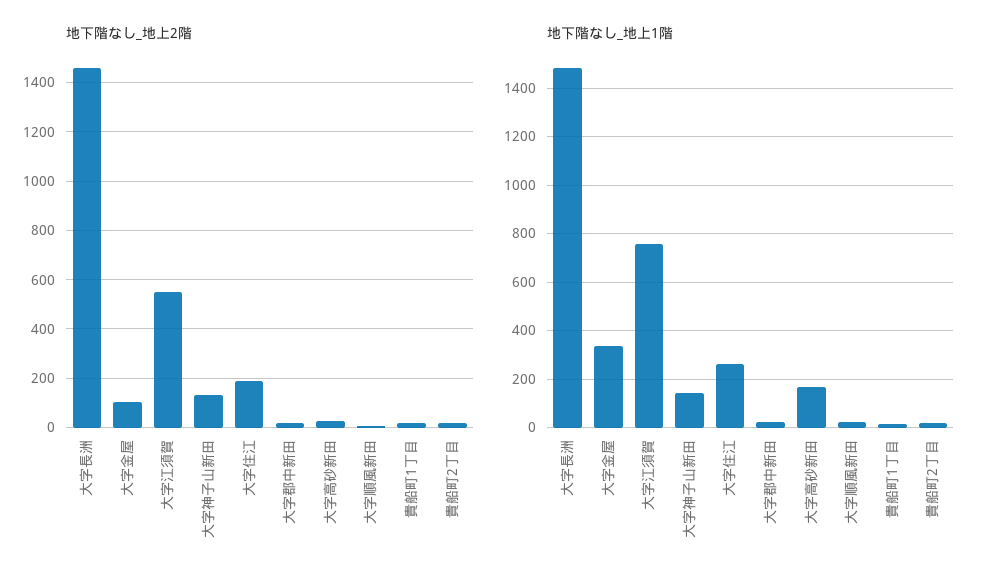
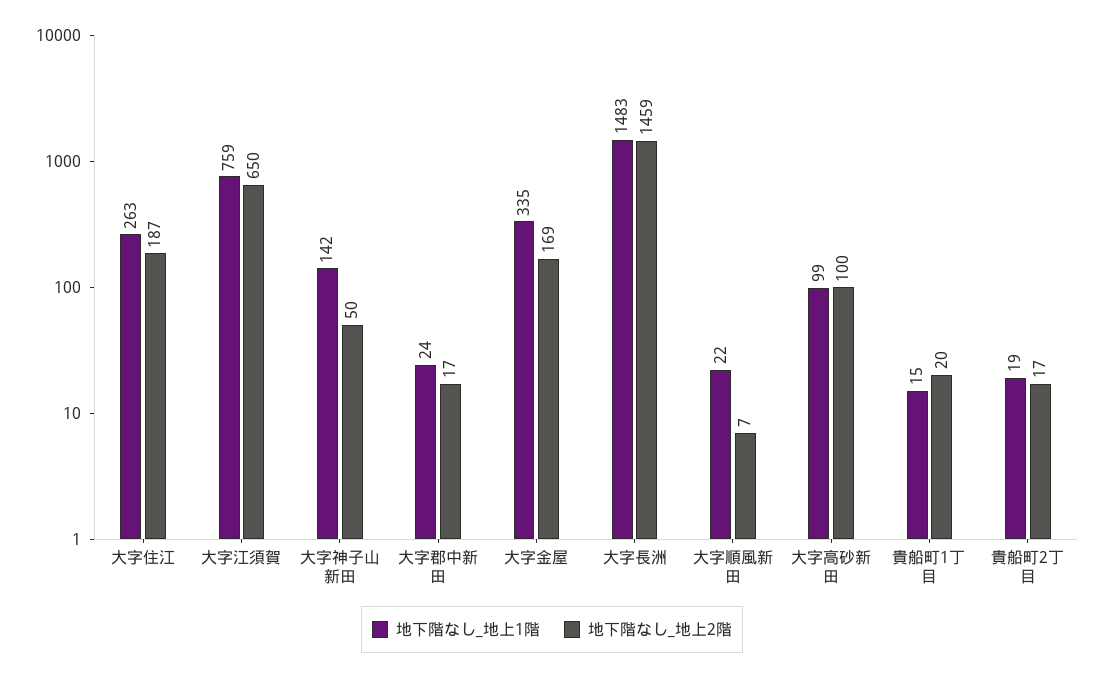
  {
    "地下階なし_地上2階": {
      "大字長洲": 1459,
-     "大字金屋": 100,
+     "大字金屋": 169,
-     "大字江須賀": 550,
+     "大字江須賀": 650,
-     "大字神子山新田": 125,
+     "大字神子山新田": 50,
      "大字住江": 187,
      "大字郡中新田": 17,
-     "大字高砂新田": 25,
+     "大字高砂新田": 100,
      "大字順風新田": 7,
      "貴船町1丁目": 20,
      "貴船町2丁目": 17
    },
    "地下階なし_地上1階": {
      "大字長洲": 1483,
      "大字金屋": 335,
      "大字江須賀": 759,
      "大字神子山新田": 142,
      "大字住江": 263,
      "大字郡中新田": 24,
-     "大字高砂新田": 175,
+     "大字高砂新田": 99,
      "大字順風新田": 22,
      "貴船町1丁目": 15,
      "貴船町2丁目": 19
    }
  }

